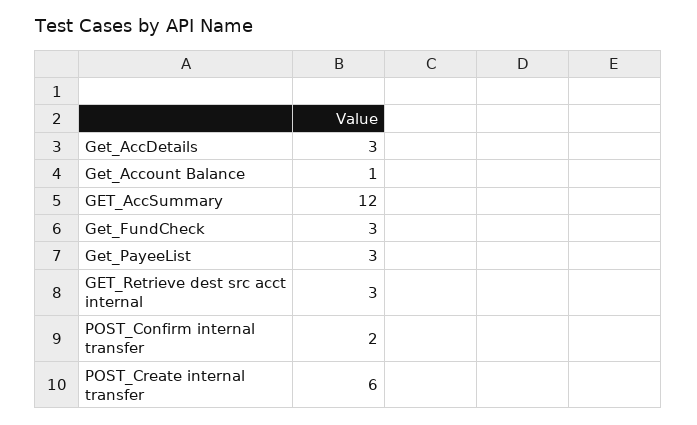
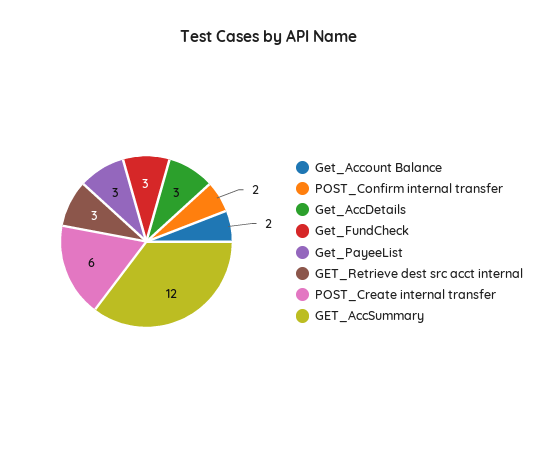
  {
    "Get_AccDetails": 3,
-   "Get_Account Balance": 1,
+   "Get_Account Balance": 2,
    "GET_AccSummary": 12,
    "Get_FundCheck": 3,
    "Get_PayeeList": 3,
    "GET_Retrieve dest src acct internal": 3,
    "POST_Confirm internal transfer": 2,
    "POST_Create internal transfer": 6
  }

